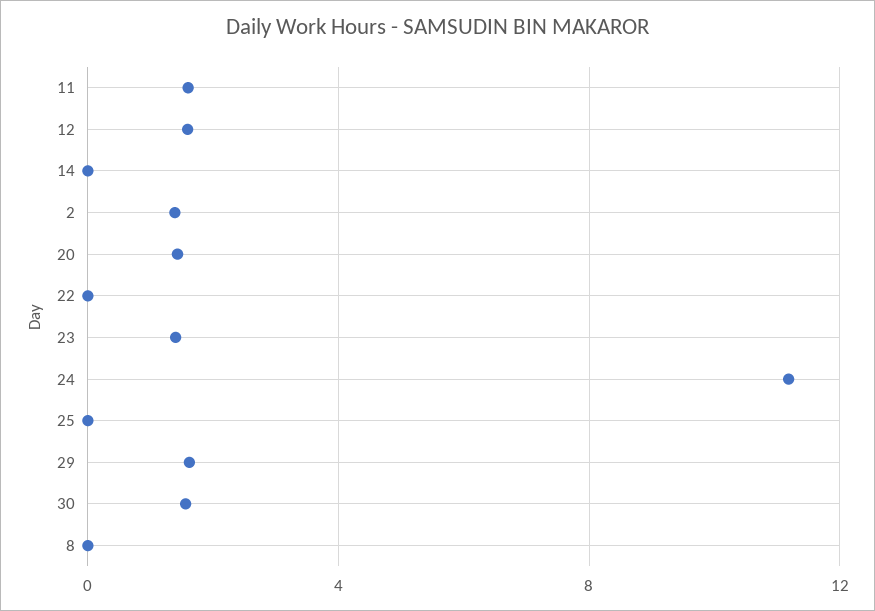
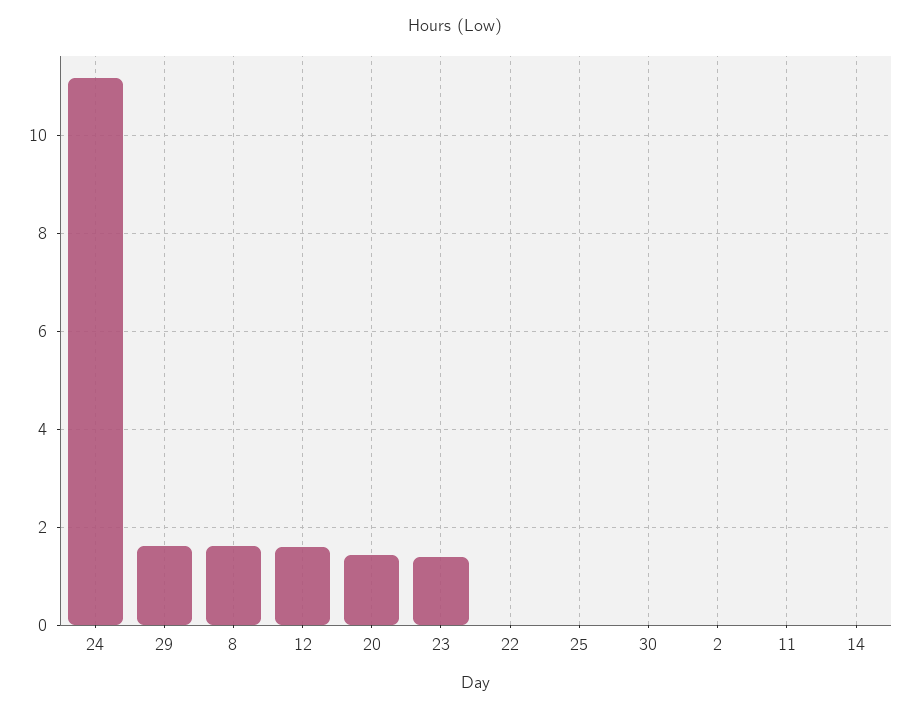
  {
-   "11": 1.5,
+   "11": 0,
    "12": 1.6,
    "14": 0,
-   "2": 1.5,
+   "2": 0,
    "20": 1.4,
    "22": 0,
    "23": 1.4,
    "24": 11.2,
    "25": 0,
    "29": 1.6,
-   "30": 1.5,
+   "30": 0,
-   "8": 0
+   "8": 1.6
  }

